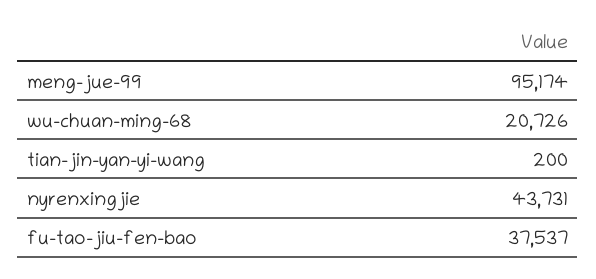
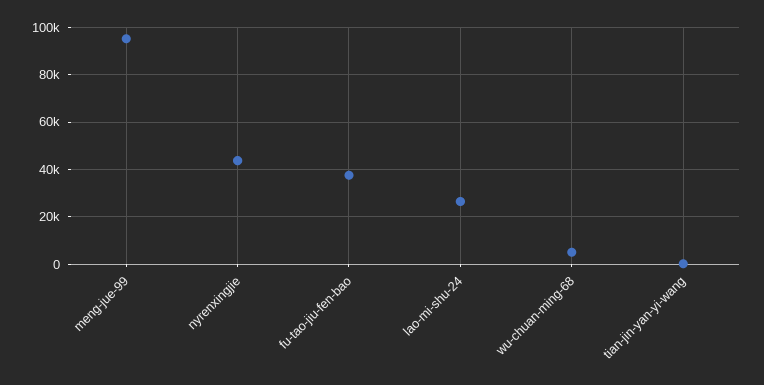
  {
    "meng-jue-99": 95174,
-   "wu-chuan-ming-68": 20726,
+   "wu-chuan-ming-68": 5000,
    "tian-jin-yan-yi-wang": 200,
    "nyrenxingjie": 43731,
-   "fu-tao-jiu-fen-bao": 37537
+   "fu-tao-jiu-fen-bao": 37537,
+   "lao-mi-shu-24": 25000
  }

